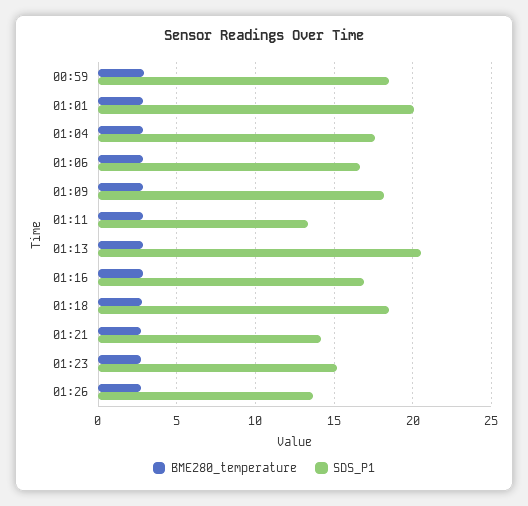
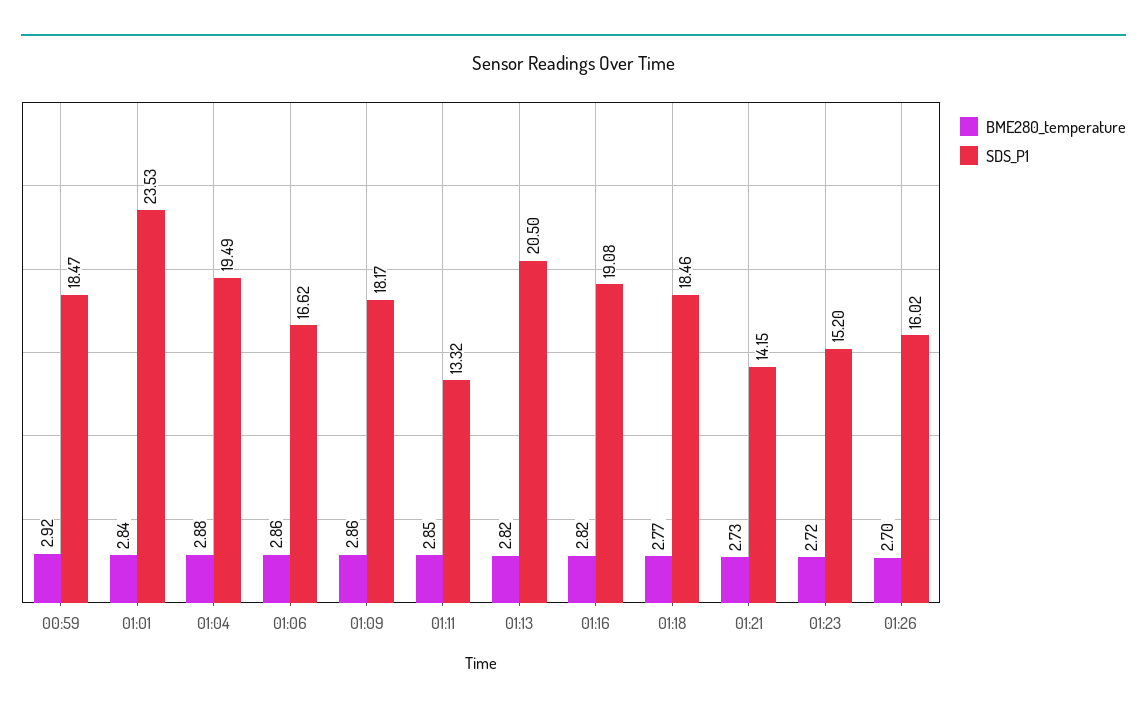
  {
    "BME280_temperature": {
      "00:59": 2.92,
      "01:01": 2.84,
      "01:04": 2.88,
      "01:06": 2.86,
      "01:09": 2.86,
      "01:11": 2.85,
      "01:13": 2.82,
      "01:16": 2.82,
      "01:18": 2.77,
      "01:21": 2.73,
      "01:23": 2.72,
      "01:26": 2.7
    },
    "SDS_P1": {
      "00:59": 18.47,
-     "01:01": 20,
+     "01:01": 23.53,
-     "01:04": 17.5,
+     "01:04": 19.49,
      "01:06": 16.62,
      "01:09": 18.17,
      "01:11": 13.32,
      "01:13": 20.5,
-     "01:16": 17,
+     "01:16": 19.08,
      "01:18": 18.46,
      "01:21": 14.15,
      "01:23": 15.2,
-     "01:26": 13.5
+     "01:26": 16.02
    }
  }

